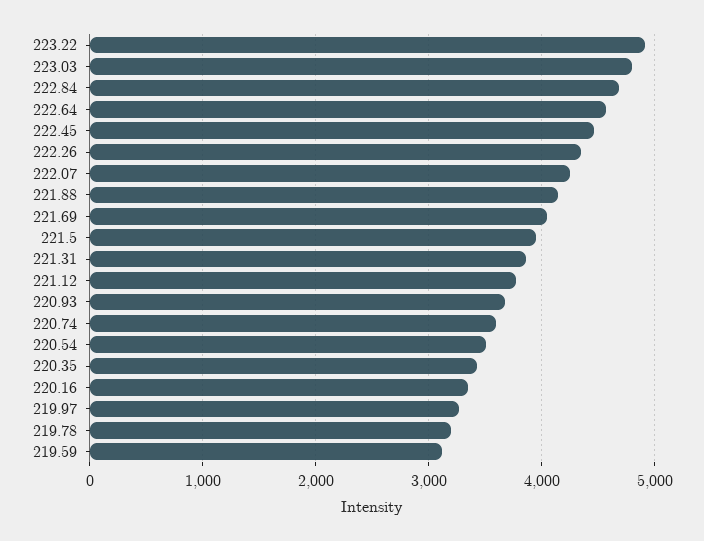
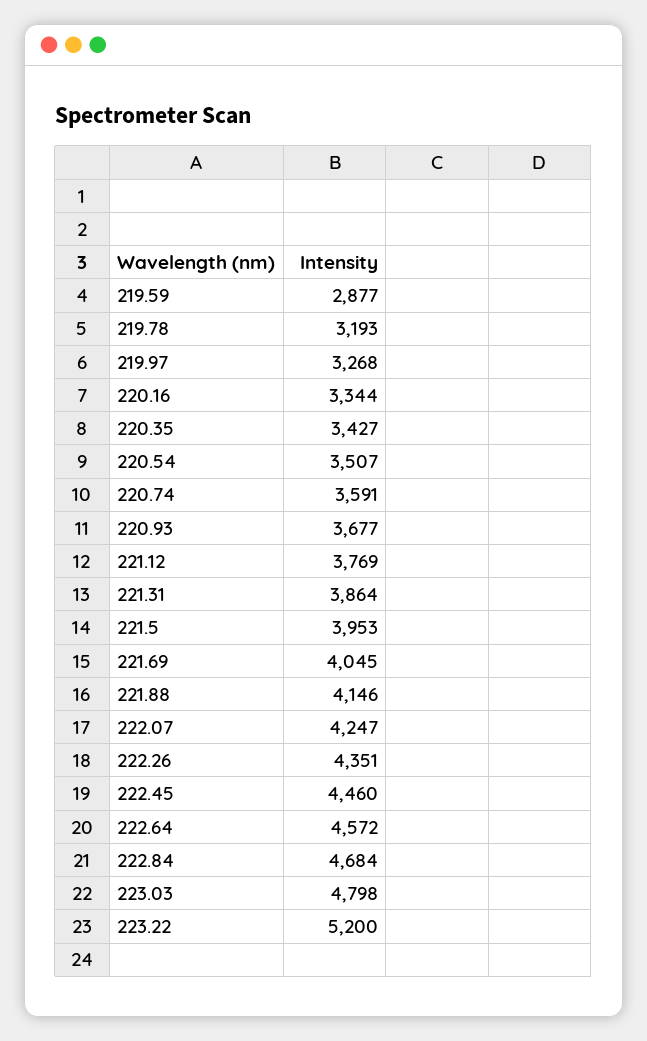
  {
-   "223.22": 4900,
+   "223.22": 5200,
    "223.03": 4798,
    "222.84": 4684,
    "222.64": 4572,
    "222.45": 4460,
    "222.26": 4351,
    "222.07": 4247,
    "221.88": 4146,
    "221.69": 4045,
    "221.5": 3953,
    "221.31": 3864,
    "221.12": 3769,
    "220.93": 3677,
    "220.74": 3591,
    "220.54": 3507,
    "220.35": 3427,
    "220.16": 3344,
    "219.97": 3268,
    "219.78": 3193,
-   "219.59": 3100
+   "219.59": 2877
  }

